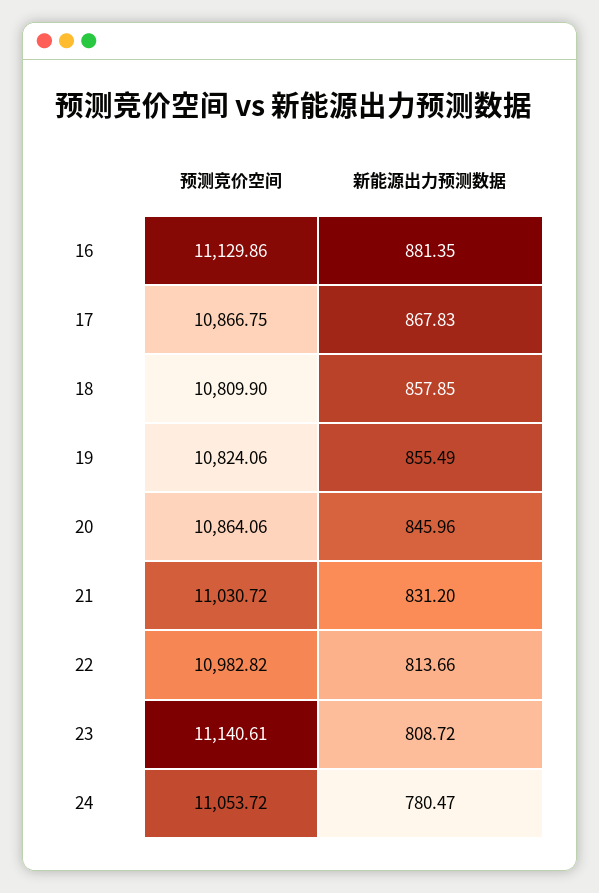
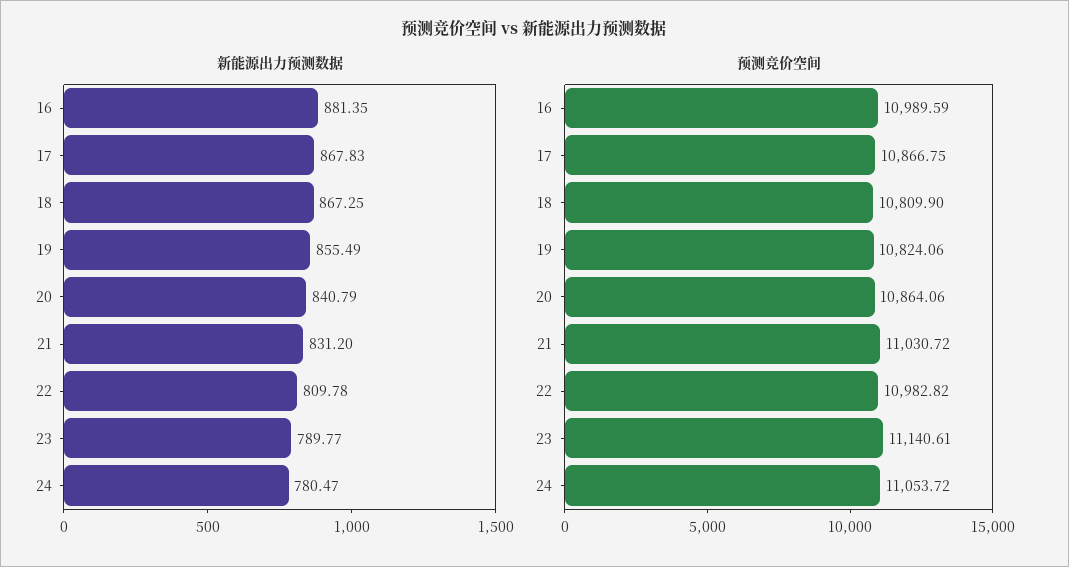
  {
    "预测竞价空间": {
-     "16": 11129.86,
+     "16": 10989.59,
      "17": 10866.75,
      "18": 10809.9,
      "19": 10824.06,
      "20": 10864.06,
      "21": 11030.72,
      "22": 10982.82,
      "23": 11140.61,
      "24": 11053.72
    },
    "新能源出力预测数据": {
      "16": 881.35,
      "17": 867.83,
-     "18": 857.85,
+     "18": 867.25,
      "19": 855.49,
-     "20": 845.96,
+     "20": 840.79,
      "21": 831.2,
-     "22": 813.66,
+     "22": 809.78,
-     "23": 808.72,
+     "23": 789.77,
      "24": 780.47
    }
  }

